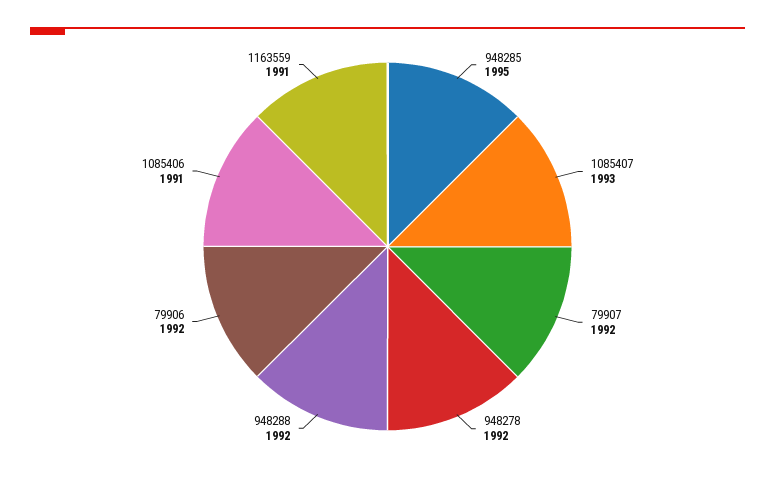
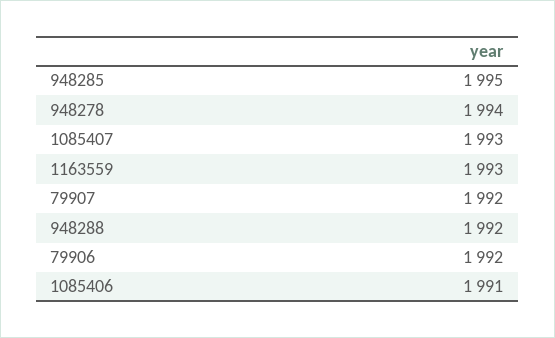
  {
    "948285": 1995,
    "1085407": 1993,
    "79907": 1992,
-   "948278": 1992,
+   "948278": 1994,
    "948288": 1992,
    "79906": 1992,
    "1085406": 1991,
-   "1163559": 1991
+   "1163559": 1993
  }

